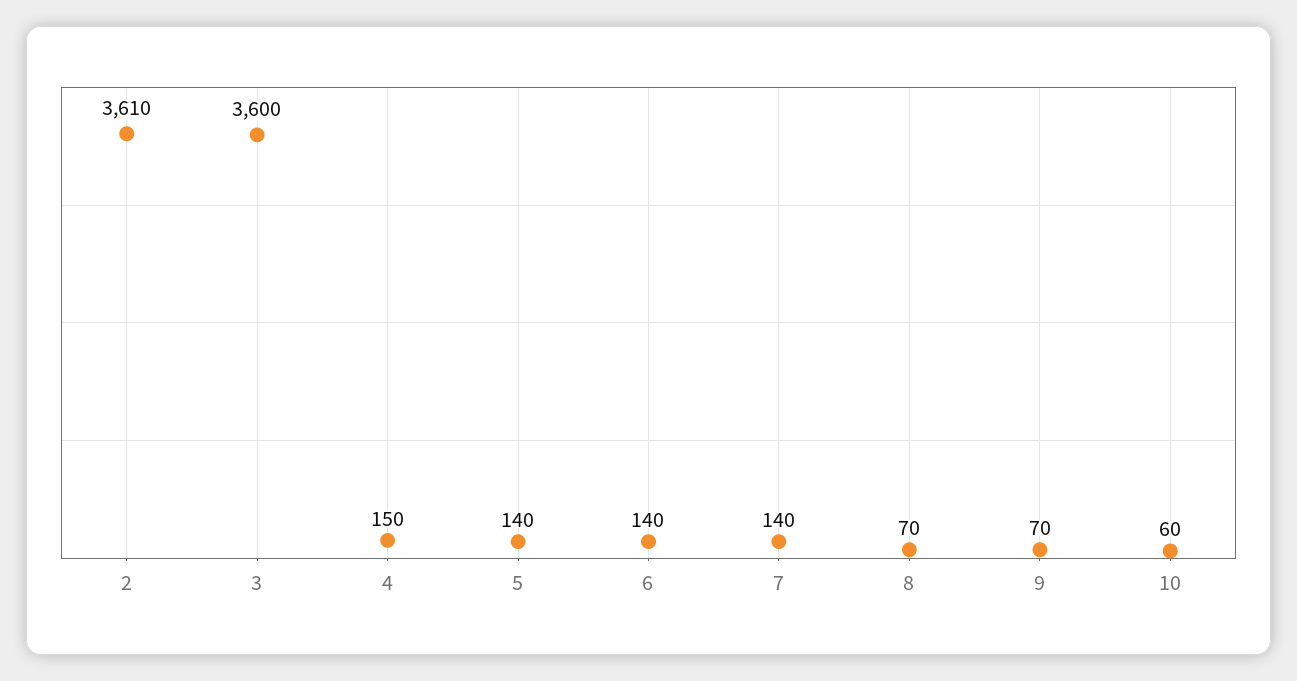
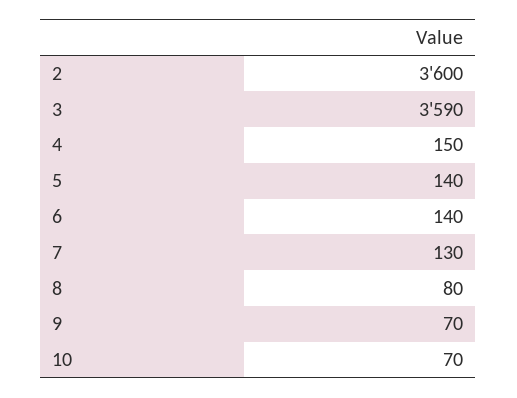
  {
-   "2": 3610,
+   "2": 3600,
-   "3": 3600,
+   "3": 3590,
    "4": 150,
    "5": 140,
    "6": 140,
-   "7": 140,
+   "7": 130,
-   "8": 70,
+   "8": 80,
    "9": 70,
-   "10": 60
+   "10": 70
  }

